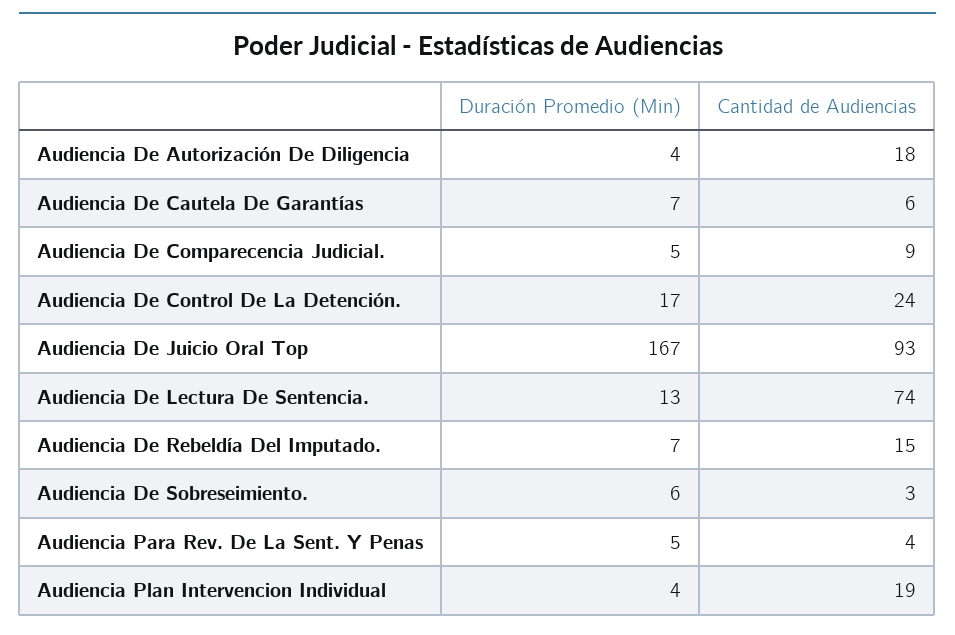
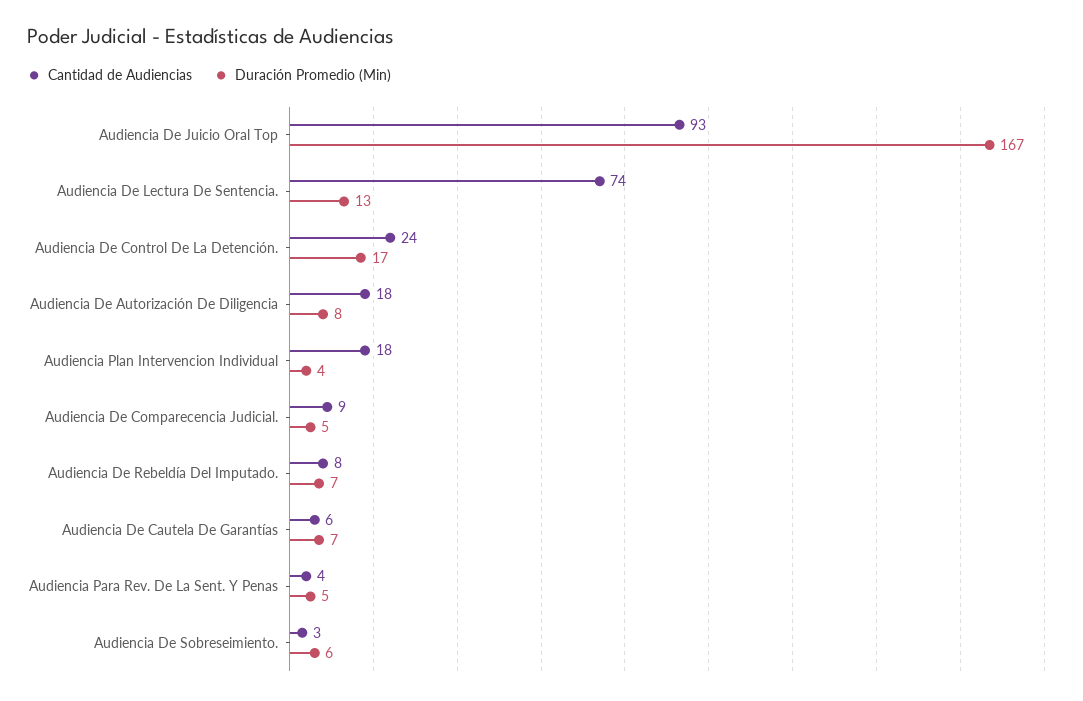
  {
    "Duración Promedio (Min)": {
-     "Audiencia De Autorización De Diligencia": 4,
+     "Audiencia De Autorización De Diligencia": 8,
      "Audiencia De Cautela De Garantías": 7,
      "Audiencia De Comparecencia Judicial.": 5,
      "Audiencia De Control De La Detención.": 17,
      "Audiencia De Juicio Oral Top": 167,
      "Audiencia De Lectura De Sentencia.": 13,
      "Audiencia De Rebeldía Del Imputado.": 7,
      "Audiencia De Sobreseimiento.": 6,
      "Audiencia Para Rev. De La Sent. Y Penas": 5,
      "Audiencia Plan Intervencion Individual": 4
    },
    "Cantidad de Audiencias": {
      "Audiencia De Autorización De Diligencia": 18,
      "Audiencia De Cautela De Garantías": 6,
      "Audiencia De Comparecencia Judicial.": 9,
      "Audiencia De Control De La Detención.": 24,
      "Audiencia De Juicio Oral Top": 93,
      "Audiencia De Lectura De Sentencia.": 74,
-     "Audiencia De Rebeldía Del Imputado.": 15,
+     "Audiencia De Rebeldía Del Imputado.": 8,
      "Audiencia De Sobreseimiento.": 3,
      "Audiencia Para Rev. De La Sent. Y Penas": 4,
-     "Audiencia Plan Intervencion Individual": 19
+     "Audiencia Plan Intervencion Individual": 18
    }
  }

